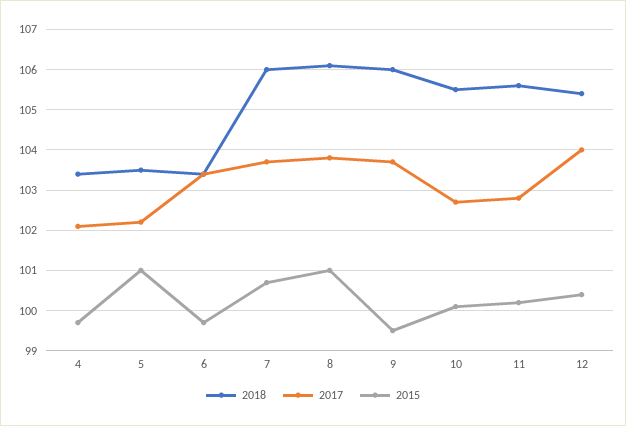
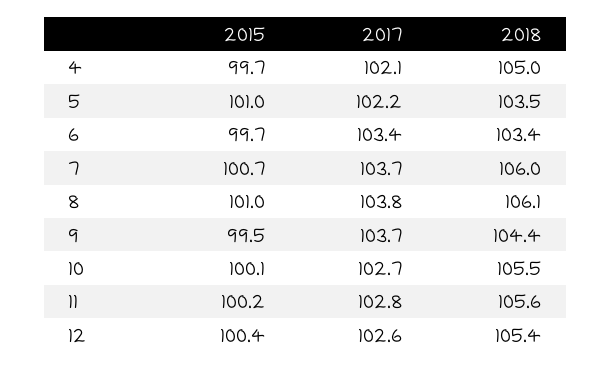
  {
    "2018": {
-     "4": 103.5,
+     "4": 105,
      "5": 103.5,
      "6": 103.4,
      "7": 106,
      "8": 106.1,
-     "9": 106,
+     "9": 104.4,
      "10": 105.5,
      "11": 105.6,
      "12": 105.4
    },
    "2017": {
      "4": 102.1,
      "5": 102.2,
      "6": 103.4,
      "7": 103.7,
      "8": 103.8,
      "9": 103.7,
      "10": 102.7,
      "11": 102.8,
-     "12": 104
+     "12": 102.6
    },
    "2015": {
      "4": 99.7,
      "5": 101,
      "6": 99.7,
      "7": 100.7,
      "8": 101,
      "9": 99.5,
      "10": 100.1,
      "11": 100.2,
      "12": 100.4
    }
  }

